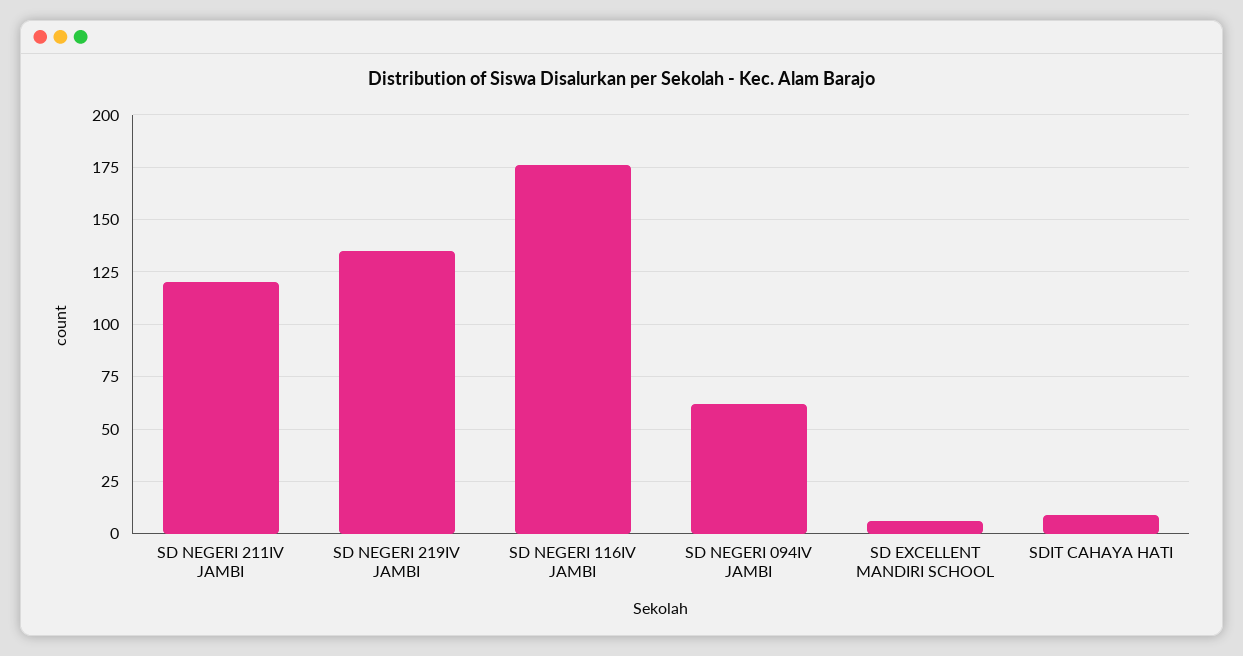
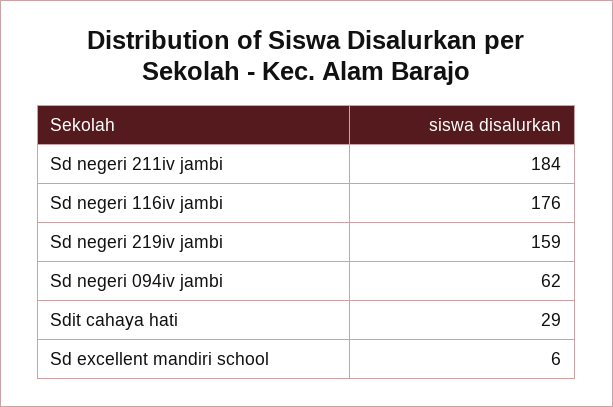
  {
-   "SD NEGERI 211IV JAMBI": 120,
+   "SD NEGERI 211IV JAMBI": 184,
-   "SD NEGERI 219IV JAMBI": 135,
+   "SD NEGERI 219IV JAMBI": 159,
    "SD NEGERI 116IV JAMBI": 176,
    "SD NEGERI 094IV JAMBI": 62,
    "SD EXCELLENT MANDIRI SCHOOL": 6,
-   "SDIT CAHAYA HATI": 10
+   "SDIT CAHAYA HATI": 29
  }

